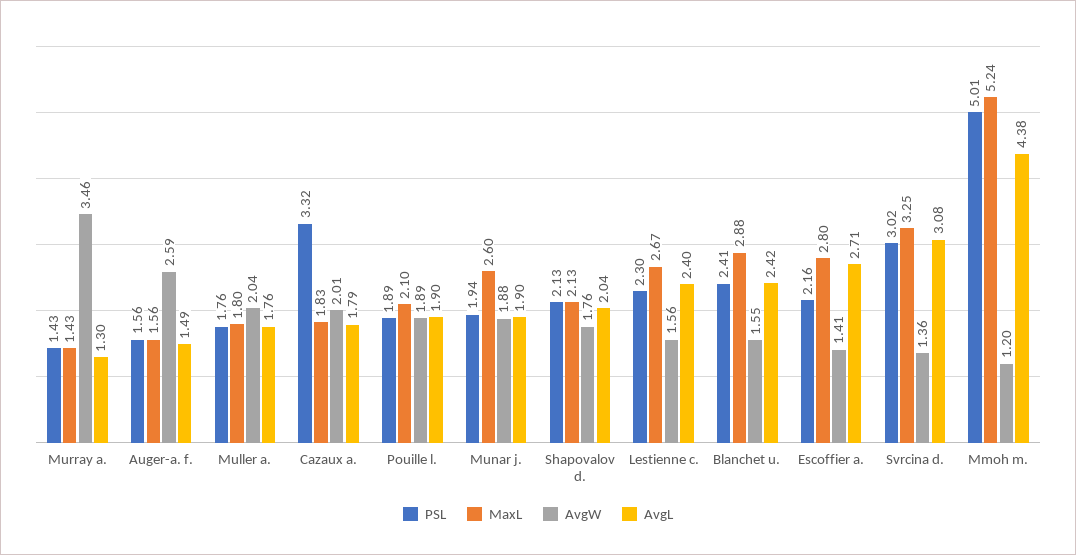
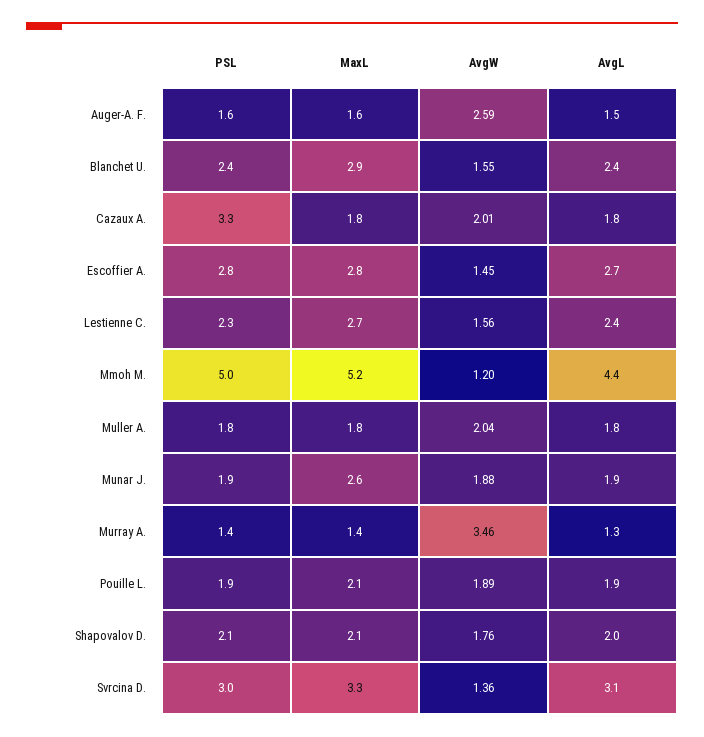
  {
    "PSL": {
      "Murray a.": 1.43,
      "Auger-a. f.": 1.56,
      "Muller a.": 1.76,
      "Cazaux a.": 3.32,
      "Pouille l.": 1.89,
      "Munar j.": 1.94,
      "Shapovalov d.": 2.13,
      "Lestienne c.": 2.3,
      "Blanchet u.": 2.41,
-     "Escoffier a.": 2.16,
+     "Escoffier a.": 2.8,
      "Svrcina d.": 3.02,
      "Mmoh m.": 5.01
    },
    "MaxL": {
      "Murray a.": 1.43,
      "Auger-a. f.": 1.56,
      "Muller a.": 1.8,
      "Cazaux a.": 1.83,
      "Pouille l.": 2.1,
      "Munar j.": 2.6,
      "Shapovalov d.": 2.13,
      "Lestienne c.": 2.67,
      "Blanchet u.": 2.88,
      "Escoffier a.": 2.8,
      "Svrcina d.": 3.25,
      "Mmoh m.": 5.24
    },
    "AvgW": {
      "Murray a.": 3.46,
      "Auger-a. f.": 2.59,
      "Muller a.": 2.04,
      "Cazaux a.": 2.01,
      "Pouille l.": 1.89,
      "Munar j.": 1.88,
      "Shapovalov d.": 1.76,
      "Lestienne c.": 1.56,
      "Blanchet u.": 1.55,
-     "Escoffier a.": 1.41,
+     "Escoffier a.": 1.45,
      "Svrcina d.": 1.36,
      "Mmoh m.": 1.2
    },
    "AvgL": {
      "Murray a.": 1.3,
      "Auger-a. f.": 1.49,
      "Muller a.": 1.76,
      "Cazaux a.": 1.79,
      "Pouille l.": 1.9,
      "Munar j.": 1.9,
      "Shapovalov d.": 2.04,
      "Lestienne c.": 2.4,
      "Blanchet u.": 2.42,
      "Escoffier a.": 2.71,
      "Svrcina d.": 3.08,
      "Mmoh m.": 4.38
    }
  }

